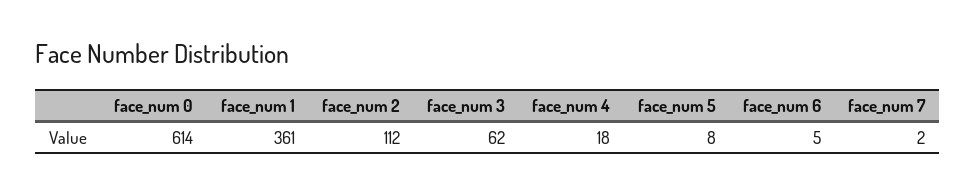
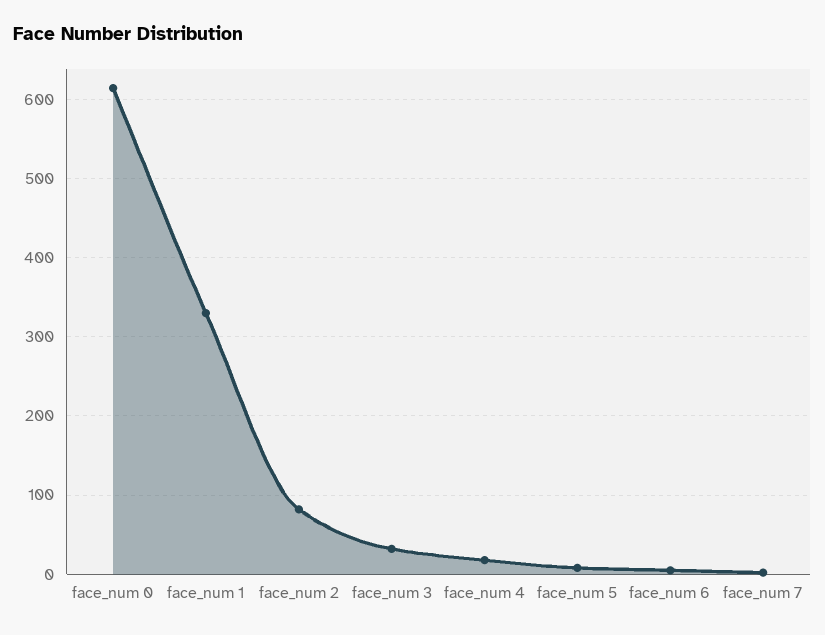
  {
    "face_num 0": 614,
-   "face_num 1": 361,
+   "face_num 1": 330,
-   "face_num 2": 112,
+   "face_num 2": 80,
-   "face_num 3": 62,
+   "face_num 3": 30,
    "face_num 4": 18,
    "face_num 5": 8,
    "face_num 6": 5,
    "face_num 7": 2
  }

